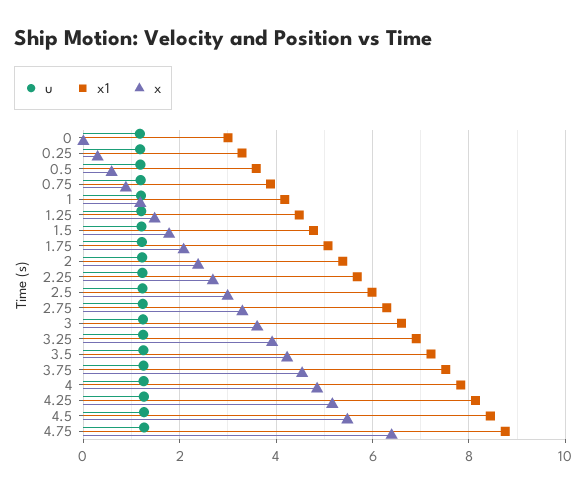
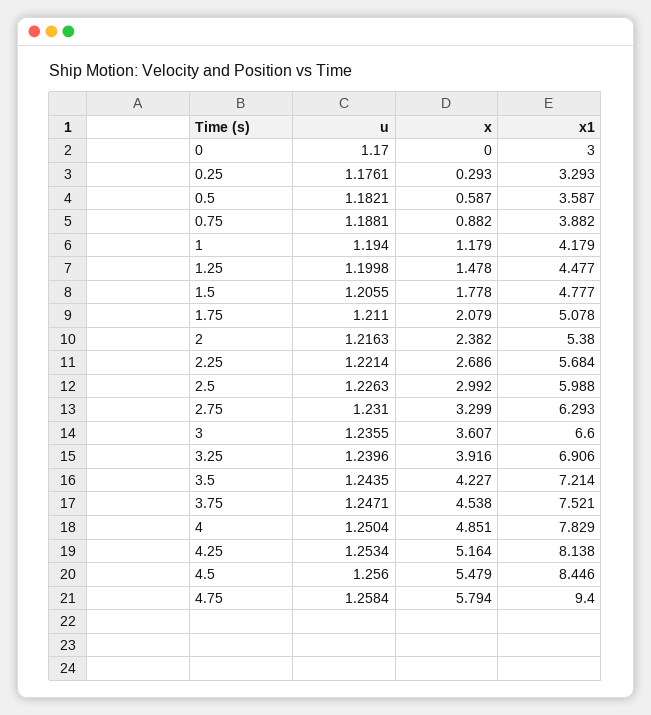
  {
    "u": {
      "0": 1.17,
      "0.25": 1.1761,
      "0.5": 1.1821,
      "0.75": 1.1881,
      "1": 1.194,
      "1.25": 1.1998,
      "1.5": 1.2055,
      "1.75": 1.211,
      "2": 1.2163,
      "2.25": 1.2214,
      "2.5": 1.2263,
      "2.75": 1.231,
      "3": 1.2355,
      "3.25": 1.2396,
      "3.5": 1.2435,
      "3.75": 1.2471,
      "4": 1.2504,
      "4.25": 1.2534,
      "4.5": 1.256,
      "4.75": 1.2584
    },
    "x1": {
      "0": 3,
      "0.25": 3.293,
      "0.5": 3.587,
      "0.75": 3.882,
      "1": 4.179,
      "1.25": 4.477,
      "1.5": 4.777,
      "1.75": 5.078,
      "2": 5.38,
      "2.25": 5.684,
      "2.5": 5.988,
      "2.75": 6.293,
      "3": 6.6,
      "3.25": 6.906,
      "3.5": 7.214,
      "3.75": 7.521,
      "4": 7.829,
      "4.25": 8.138,
      "4.5": 8.446,
-     "4.75": 8.8
+     "4.75": 9.4
    },
    "x": {
      "0": 0,
      "0.25": 0.293,
      "0.5": 0.587,
      "0.75": 0.882,
      "1": 1.179,
      "1.25": 1.478,
      "1.5": 1.778,
      "1.75": 2.079,
      "2": 2.382,
      "2.25": 2.686,
      "2.5": 2.992,
      "2.75": 3.299,
      "3": 3.607,
      "3.25": 3.916,
      "3.5": 4.227,
      "3.75": 4.538,
      "4": 4.851,
      "4.25": 5.164,
      "4.5": 5.479,
-     "4.75": 6.4
+     "4.75": 5.794
    }
  }

